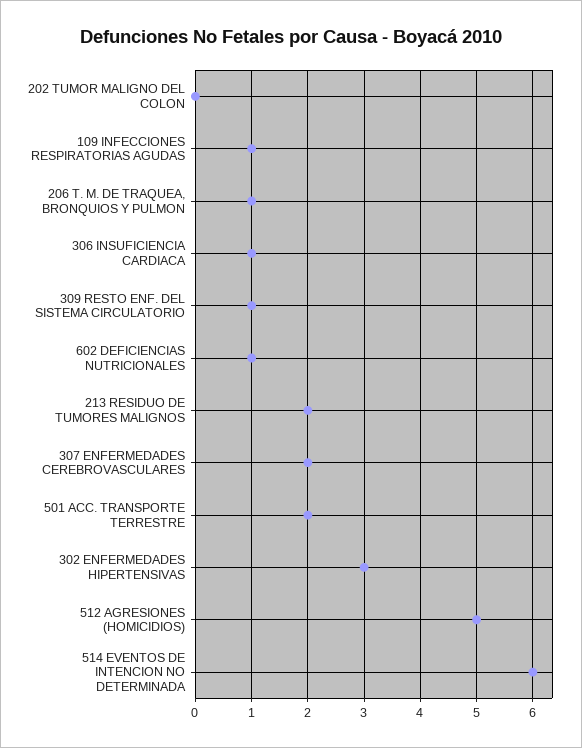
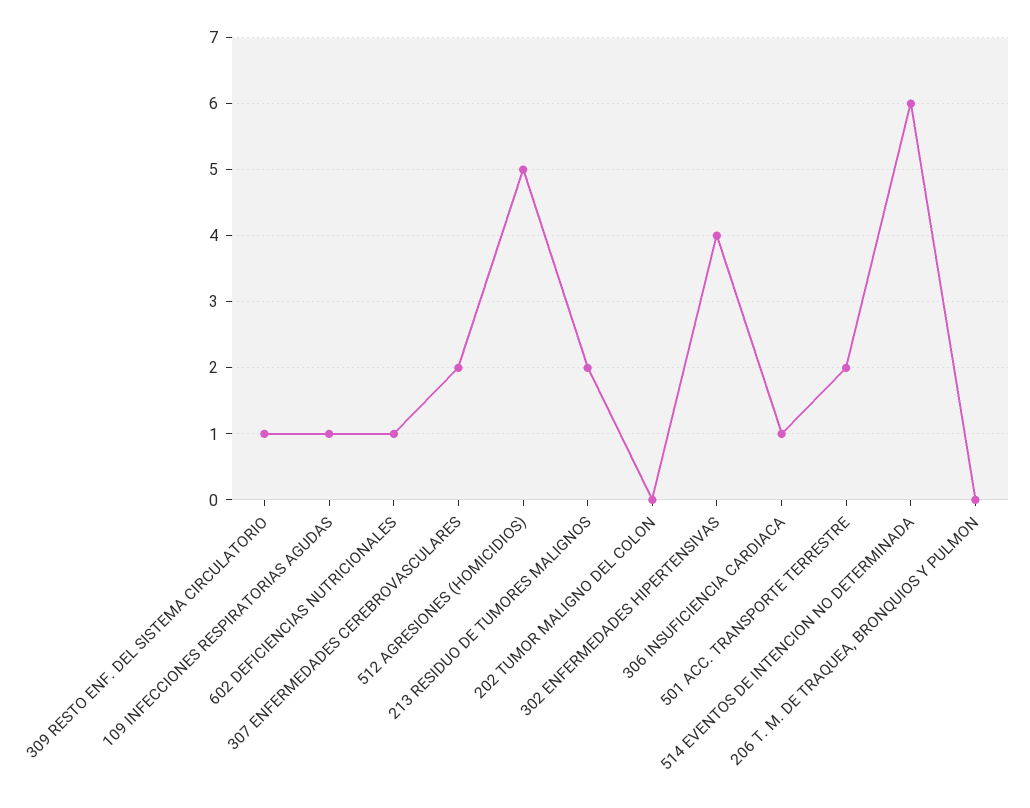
  {
    "202 TUMOR MALIGNO DEL COLON": 0,
    "109 INFECCIONES RESPIRATORIAS AGUDAS": 1,
-   "206 T. M. DE TRAQUEA, BRONQUIOS Y PULMON": 1,
+   "206 T. M. DE TRAQUEA, BRONQUIOS Y PULMON": 0,
    "306 INSUFICIENCIA CARDIACA": 1,
    "309 RESTO ENF. DEL SISTEMA CIRCULATORIO": 1,
    "602 DEFICIENCIAS NUTRICIONALES": 1,
    "213 RESIDUO DE TUMORES MALIGNOS": 2,
    "307 ENFERMEDADES CEREBROVASCULARES": 2,
    "501 ACC. TRANSPORTE TERRESTRE": 2,
-   "302 ENFERMEDADES HIPERTENSIVAS": 3,
+   "302 ENFERMEDADES HIPERTENSIVAS": 4,
    "512 AGRESIONES (HOMICIDIOS)": 5,
    "514 EVENTOS DE INTENCION NO DETERMINADA": 6
  }

